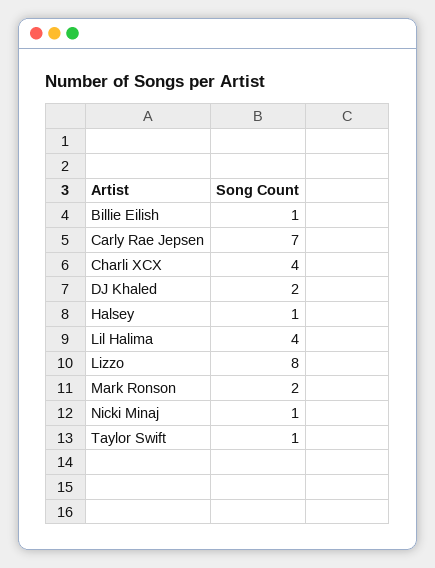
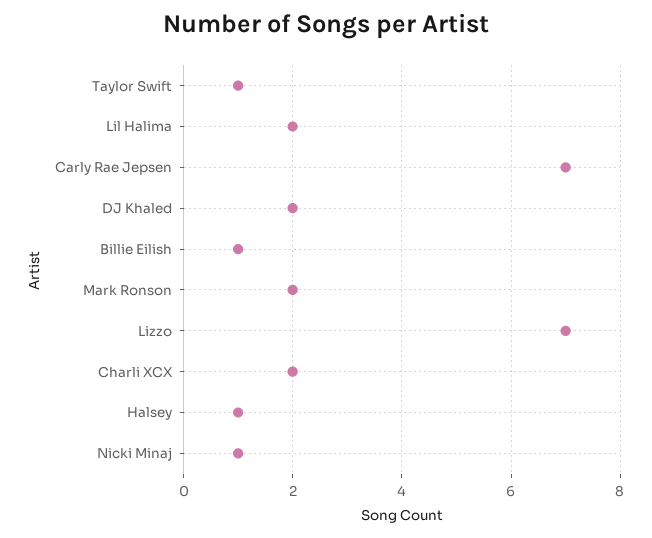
  {
    "Billie Eilish": 1,
    "Carly Rae Jepsen": 7,
-   "Charli XCX": 4,
+   "Charli XCX": 2,
    "DJ Khaled": 2,
    "Halsey": 1,
-   "Lil Halima": 4,
+   "Lil Halima": 2,
-   "Lizzo": 8,
+   "Lizzo": 7,
    "Mark Ronson": 2,
    "Nicki Minaj": 1,
    "Taylor Swift": 1
  }

